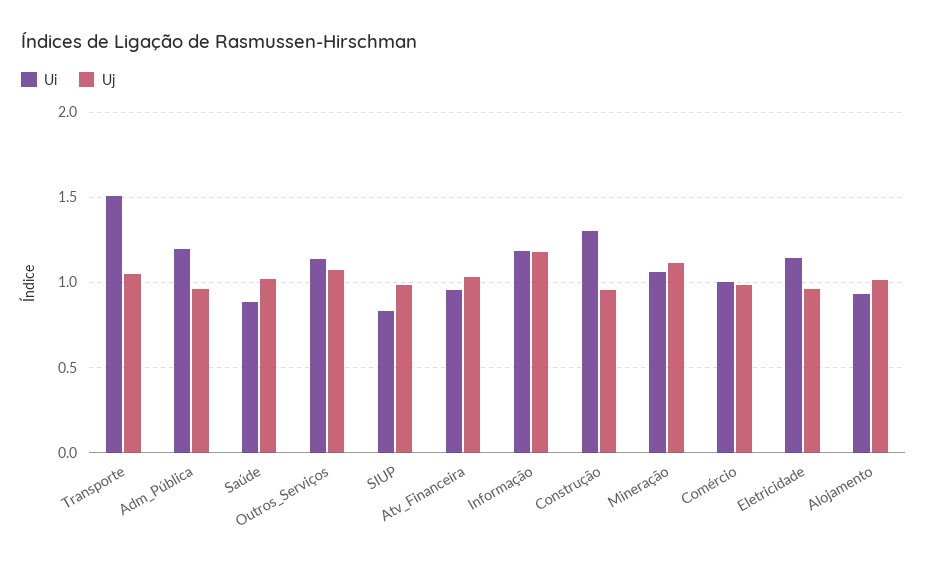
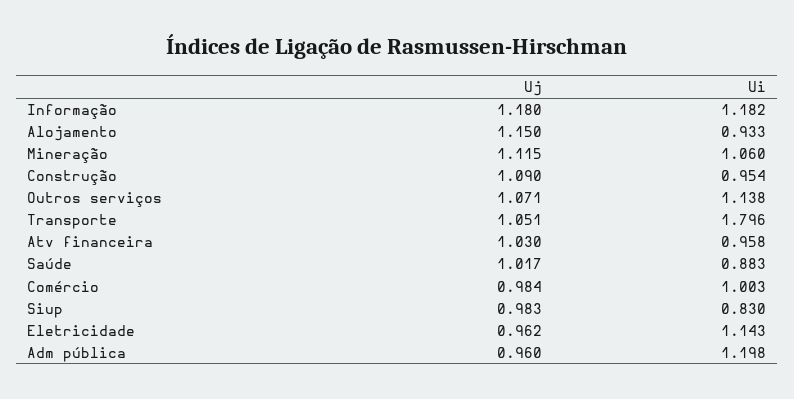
  {
    "Ui": {
-     "Transporte": 1.5,
+     "Transporte": 1.796,
      "Adm_Pública": 1.198,
      "Saúde": 0.883,
      "Outros_Serviços": 1.138,
      "SIUP": 0.83,
      "Atv_Financeira": 0.958,
      "Informação": 1.182,
-     "Construção": 1.3,
+     "Construção": 0.954,
      "Mineração": 1.06,
      "Comércio": 1.003,
      "Eletricidade": 1.143,
      "Alojamento": 0.933
    },
    "Uj": {
      "Transporte": 1.051,
      "Adm_Pública": 0.96,
      "Saúde": 1.017,
      "Outros_Serviços": 1.071,
      "SIUP": 0.983,
      "Atv_Financeira": 1.03,
      "Informação": 1.18,
-     "Construção": 0.95,
+     "Construção": 1.09,
      "Mineração": 1.115,
      "Comércio": 0.984,
      "Eletricidade": 0.962,
-     "Alojamento": 1
+     "Alojamento": 1.15
    }
  }

